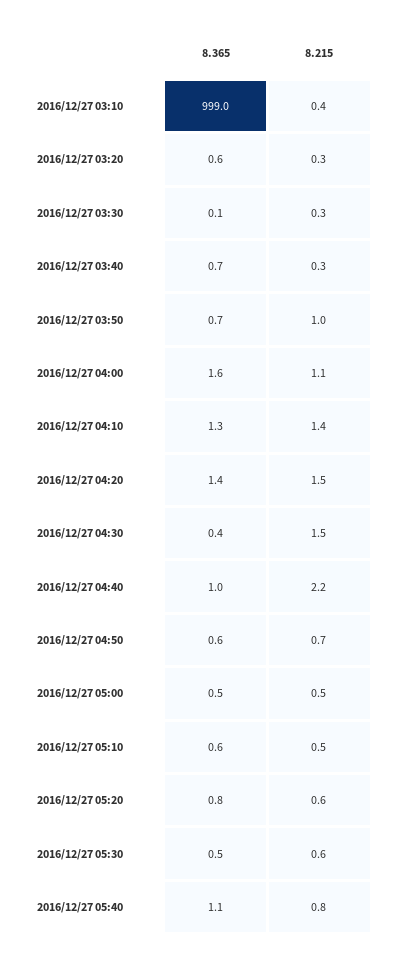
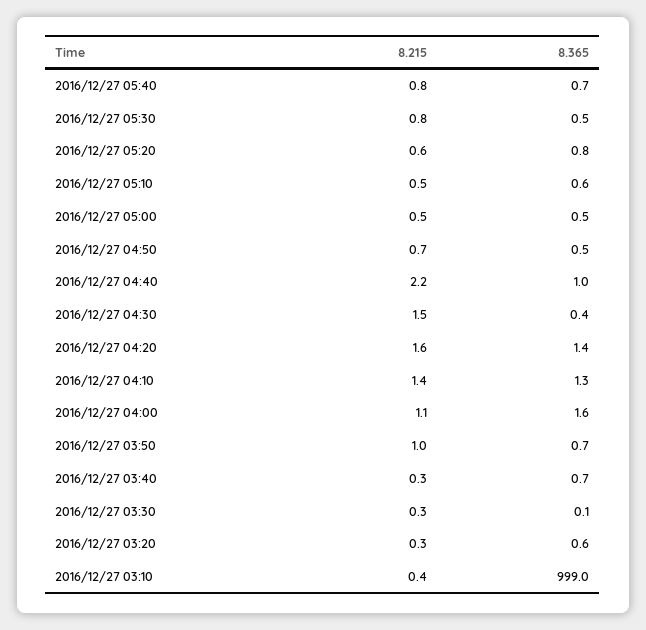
  {
    "8.365": {
      "2016/12/27 03:10": 999,
      "2016/12/27 03:20": 0.6,
      "2016/12/27 03:30": 0.1,
      "2016/12/27 03:40": 0.7,
      "2016/12/27 03:50": 0.7,
      "2016/12/27 04:00": 1.6,
      "2016/12/27 04:10": 1.3,
      "2016/12/27 04:20": 1.4,
      "2016/12/27 04:30": 0.4,
      "2016/12/27 04:40": 1,
-     "2016/12/27 04:50": 0.6,
+     "2016/12/27 04:50": 0.5,
      "2016/12/27 05:00": 0.5,
      "2016/12/27 05:10": 0.6,
      "2016/12/27 05:20": 0.8,
      "2016/12/27 05:30": 0.5,
-     "2016/12/27 05:40": 1.1
+     "2016/12/27 05:40": 0.7
    },
    "8.215": {
      "2016/12/27 03:10": 0.4,
      "2016/12/27 03:20": 0.3,
      "2016/12/27 03:30": 0.3,
      "2016/12/27 03:40": 0.3,
      "2016/12/27 03:50": 1,
      "2016/12/27 04:00": 1.1,
      "2016/12/27 04:10": 1.4,
-     "2016/12/27 04:20": 1.5,
+     "2016/12/27 04:20": 1.6,
      "2016/12/27 04:30": 1.5,
      "2016/12/27 04:40": 2.2,
      "2016/12/27 04:50": 0.7,
      "2016/12/27 05:00": 0.5,
      "2016/12/27 05:10": 0.5,
      "2016/12/27 05:20": 0.6,
-     "2016/12/27 05:30": 0.6,
+     "2016/12/27 05:30": 0.8,
      "2016/12/27 05:40": 0.8
    }
  }

